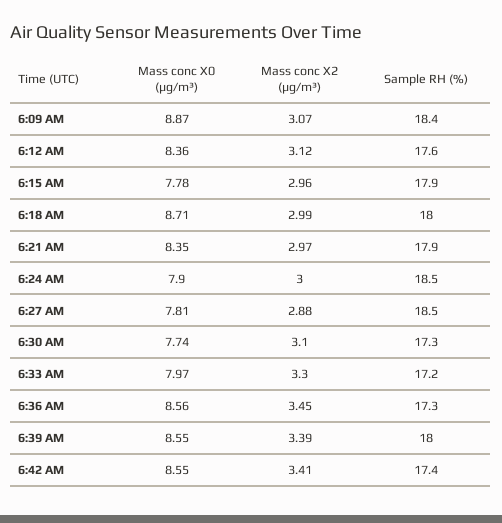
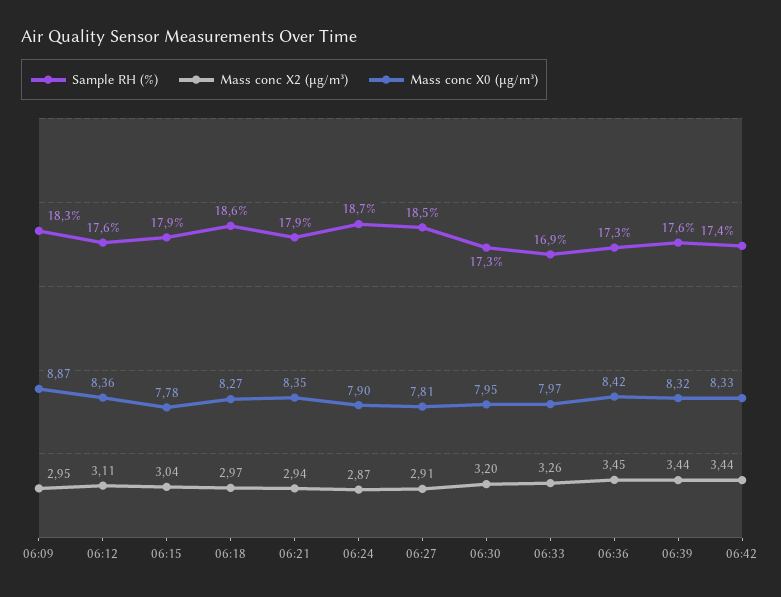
  {
    "Mass conc X0 (μg/m³)": {
      "6:09 AM": 8.87,
      "6:12 AM": 8.36,
      "6:15 AM": 7.78,
-     "6:18 AM": 8.71,
+     "6:18 AM": 8.27,
      "6:21 AM": 8.35,
      "6:24 AM": 7.9,
      "6:27 AM": 7.81,
-     "6:30 AM": 7.74,
+     "6:30 AM": 7.95,
      "6:33 AM": 7.97,
-     "6:36 AM": 8.56,
+     "6:36 AM": 8.42,
-     "6:39 AM": 8.55,
+     "6:39 AM": 8.32,
-     "6:42 AM": 8.55
+     "6:42 AM": 8.33
    },
    "Mass conc X2 (μg/m³)": {
-     "6:09 AM": 3.07,
+     "6:09 AM": 2.95,
-     "6:12 AM": 3.12,
+     "6:12 AM": 3.11,
-     "6:15 AM": 2.96,
+     "6:15 AM": 3.04,
-     "6:18 AM": 2.99,
+     "6:18 AM": 2.97,
-     "6:21 AM": 2.97,
+     "6:21 AM": 2.94,
-     "6:24 AM": 3,
+     "6:24 AM": 2.87,
-     "6:27 AM": 2.88,
+     "6:27 AM": 2.91,
-     "6:30 AM": 3.1,
+     "6:30 AM": 3.2,
-     "6:33 AM": 3.3,
+     "6:33 AM": 3.26,
      "6:36 AM": 3.45,
-     "6:39 AM": 3.39,
+     "6:39 AM": 3.44,
-     "6:42 AM": 3.41
+     "6:42 AM": 3.44
    },
    "Sample RH (%)": {
-     "6:09 AM": 18.4,
+     "6:09 AM": 18.3,
      "6:12 AM": 17.6,
      "6:15 AM": 17.9,
-     "6:18 AM": 18,
+     "6:18 AM": 18.6,
      "6:21 AM": 17.9,
-     "6:24 AM": 18.5,
+     "6:24 AM": 18.7,
      "6:27 AM": 18.5,
      "6:30 AM": 17.3,
-     "6:33 AM": 17.2,
+     "6:33 AM": 16.9,
      "6:36 AM": 17.3,
-     "6:39 AM": 18,
+     "6:39 AM": 17.6,
      "6:42 AM": 17.4
    }
  }

